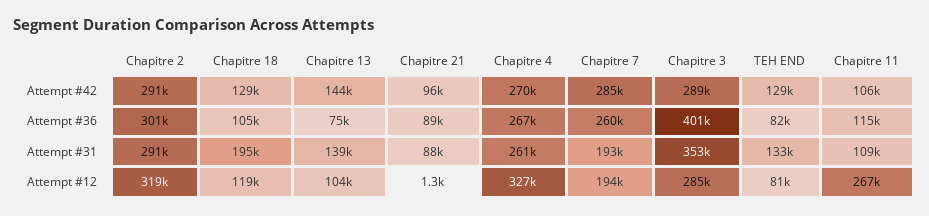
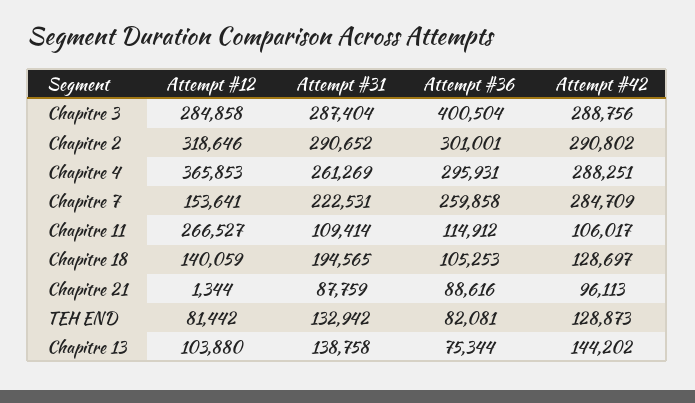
  {
    "Chapitre 2": {
      "Attempt #42": 290802,
      "Attempt #36": 301001,
      "Attempt #31": 290652,
      "Attempt #12": 318646
    },
    "Chapitre 18": {
      "Attempt #42": 128697,
      "Attempt #36": 105253,
      "Attempt #31": 194565,
-     "Attempt #12": 119000
+     "Attempt #12": 140059
    },
    "Chapitre 13": {
      "Attempt #42": 144202,
      "Attempt #36": 75344,
      "Attempt #31": 138758,
      "Attempt #12": 103880
    },
    "Chapitre 21": {
      "Attempt #42": 96113,
      "Attempt #36": 88616,
      "Attempt #31": 87759,
      "Attempt #12": 1344
    },
    "Chapitre 4": {
-     "Attempt #42": 270000,
+     "Attempt #42": 288251,
-     "Attempt #36": 267000,
+     "Attempt #36": 295931,
      "Attempt #31": 261269,
-     "Attempt #12": 327000
+     "Attempt #12": 365853
    },
    "Chapitre 7": {
      "Attempt #42": 284709,
      "Attempt #36": 259858,
-     "Attempt #31": 193000,
+     "Attempt #31": 222531,
-     "Attempt #12": 194000
+     "Attempt #12": 153641
    },
    "Chapitre 3": {
      "Attempt #42": 288756,
      "Attempt #36": 400504,
-     "Attempt #31": 353000,
+     "Attempt #31": 287404,
      "Attempt #12": 284858
    },
    "TEH END": {
      "Attempt #42": 128873,
      "Attempt #36": 82081,
      "Attempt #31": 132942,
      "Attempt #12": 81442
    },
    "Chapitre 11": {
      "Attempt #42": 106017,
      "Attempt #36": 114912,
      "Attempt #31": 109414,
      "Attempt #12": 266527
    }
  }

